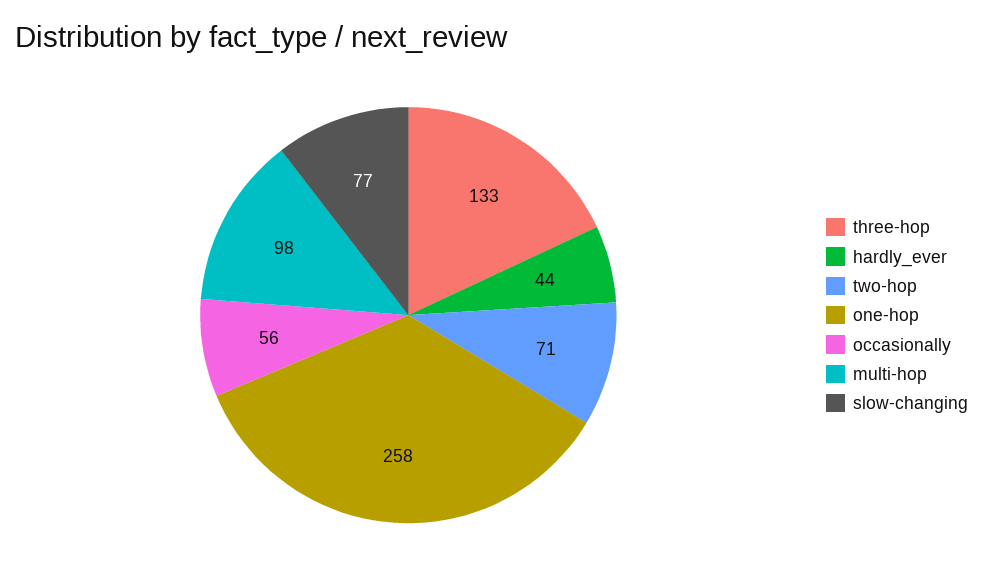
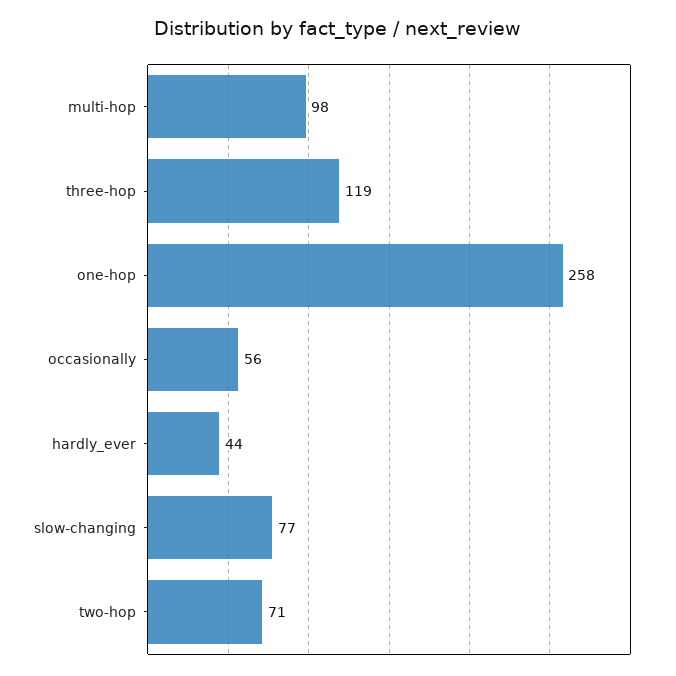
  {
-   "three-hop": 133,
+   "three-hop": 119,
    "hardly_ever": 44,
    "two-hop": 71,
    "one-hop": 258,
    "occasionally": 56,
    "multi-hop": 98,
    "slow-changing": 77
  }

